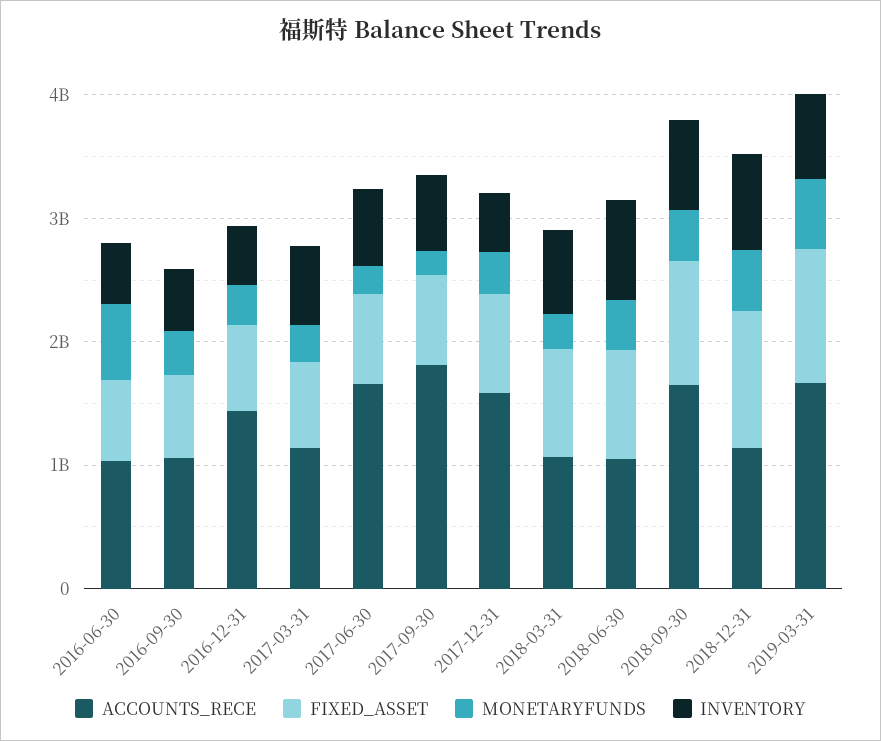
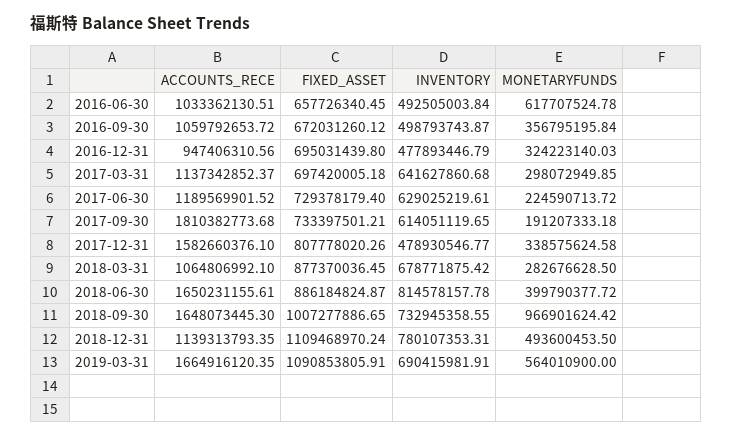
  {
    "ACCOUNTS_RECE": {
      "2016-06-30": 1033362130.51,
      "2016-09-30": 1059792653.72,
-     "2016-12-31": 1400000000,
+     "2016-12-31": 947406310.56,
      "2017-03-31": 1137342852.37,
-     "2017-06-30": 1600000000,
+     "2017-06-30": 1189569901.52,
      "2017-09-30": 1810382773.68,
      "2017-12-31": 1582660376.1,
      "2018-03-31": 1064806992.1,
-     "2018-06-30": 1000000000,
+     "2018-06-30": 1650231155.61,
      "2018-09-30": 1648073445.3,
      "2018-12-31": 1139313793.35,
      "2019-03-31": 1664916120.35
    },
    "FIXED_ASSET": {
      "2016-06-30": 657726340.45,
      "2016-09-30": 672031260.12,
      "2016-12-31": 695031439.8,
      "2017-03-31": 697420005.18,
      "2017-06-30": 729378179.4,
      "2017-09-30": 733397501.21,
      "2017-12-31": 807778020.26,
      "2018-03-31": 877370036.45,
      "2018-06-30": 886184824.87,
      "2018-09-30": 1007277886.65,
      "2018-12-31": 1109468970.24,
      "2019-03-31": 1090853805.91
    },
    "MONETARYFUNDS": {
      "2016-06-30": 617707524.78,
      "2016-09-30": 356795195.84,
      "2016-12-31": 324223140.03,
      "2017-03-31": 298072949.85,
      "2017-06-30": 224590713.72,
      "2017-09-30": 191207333.18,
      "2017-12-31": 338575624.58,
      "2018-03-31": 282676628.5,
      "2018-06-30": 399790377.72,
-     "2018-09-30": 400000000,
+     "2018-09-30": 966901624.42,
      "2018-12-31": 493600453.5,
      "2019-03-31": 564010900
    },
    "INVENTORY": {
      "2016-06-30": 492505003.84,
      "2016-09-30": 498793743.87,
      "2016-12-31": 477893446.79,
      "2017-03-31": 641627860.68,
      "2017-06-30": 629025219.61,
      "2017-09-30": 614051119.65,
      "2017-12-31": 478930546.77,
      "2018-03-31": 678771875.42,
      "2018-06-30": 814578157.78,
      "2018-09-30": 732945358.55,
      "2018-12-31": 780107353.31,
      "2019-03-31": 690415981.91
    }
  }

